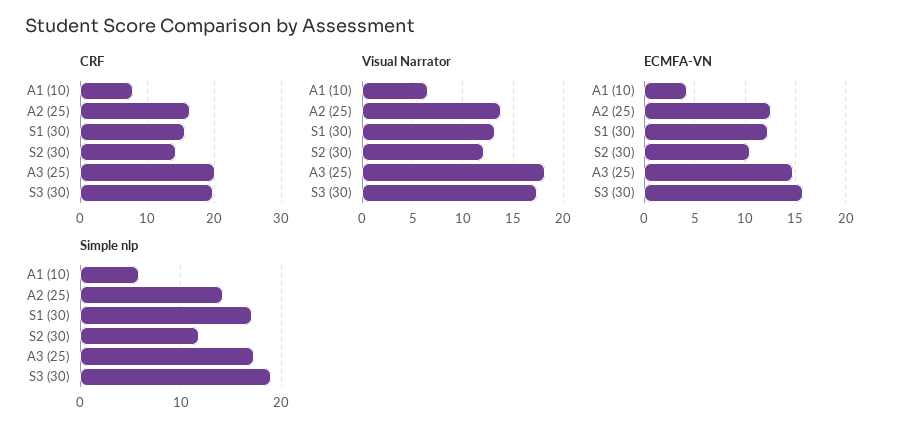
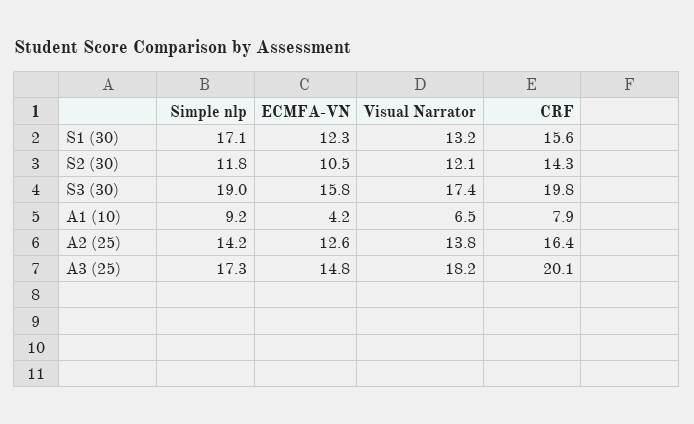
  {
    "CRF": {
      "A1 (10)": 7.9,
      "A2 (25)": 16.4,
      "S1 (30)": 15.6,
      "S2 (30)": 14.3,
      "A3 (25)": 20.1,
      "S3 (30)": 19.8
    },
    "Visual Narrator": {
      "A1 (10)": 6.5,
      "A2 (25)": 13.8,
      "S1 (30)": 13.2,
      "S2 (30)": 12.1,
      "A3 (25)": 18.2,
      "S3 (30)": 17.4
    },
    "ECMFA-VN": {
      "A1 (10)": 4.2,
      "A2 (25)": 12.6,
      "S1 (30)": 12.3,
      "S2 (30)": 10.5,
      "A3 (25)": 14.8,
      "S3 (30)": 15.8
    },
    "Simple nlp": {
-     "A1 (10)": 6,
+     "A1 (10)": 9.2,
      "A2 (25)": 14.2,
      "S1 (30)": 17.1,
      "S2 (30)": 11.8,
      "A3 (25)": 17.3,
      "S3 (30)": 19
    }
  }

